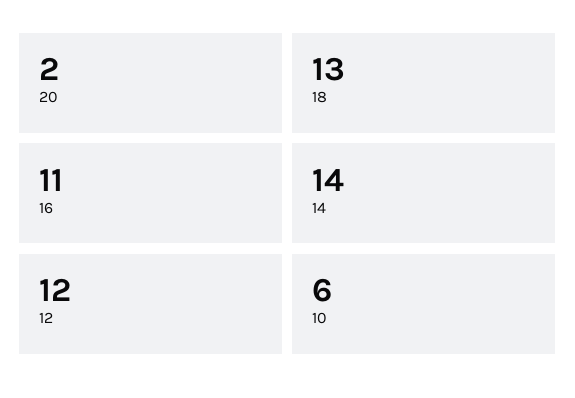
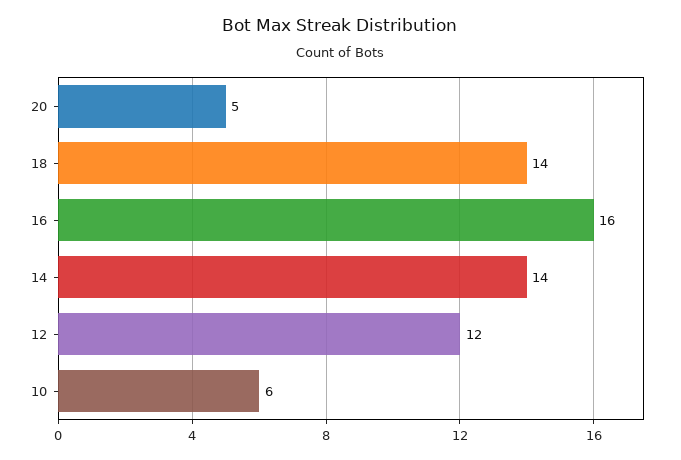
  {
-   "20": 2,
+   "20": 5,
-   "18": 13,
+   "18": 14,
-   "16": 11,
+   "16": 16,
    "14": 14,
    "12": 12,
    "10": 6
  }

